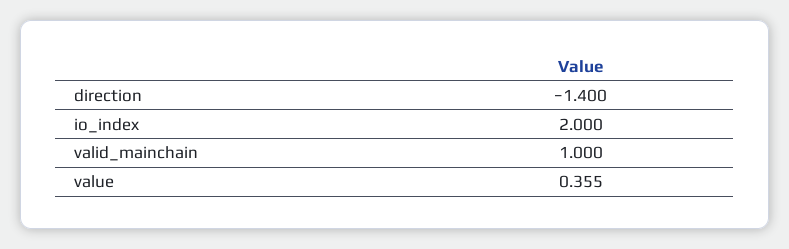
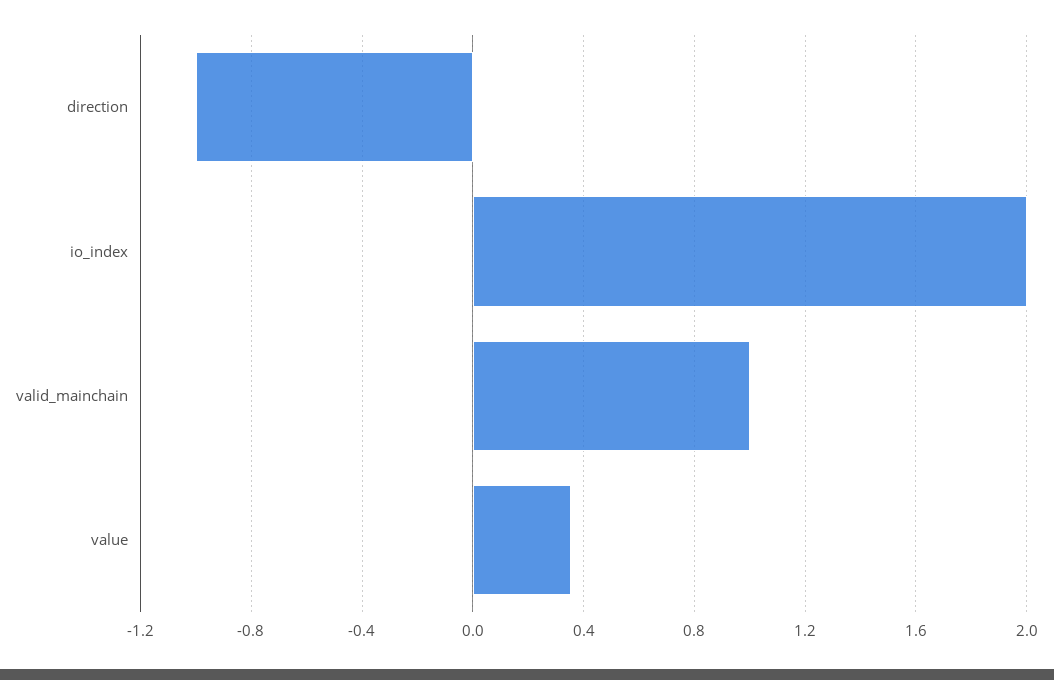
  {
-   "direction": -1.4,
+   "direction": -1,
    "io_index": 2,
    "valid_mainchain": 1,
    "value": 0.355
  }

